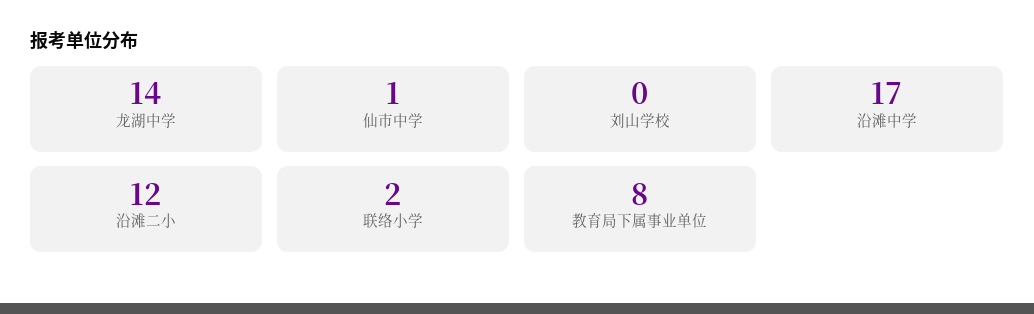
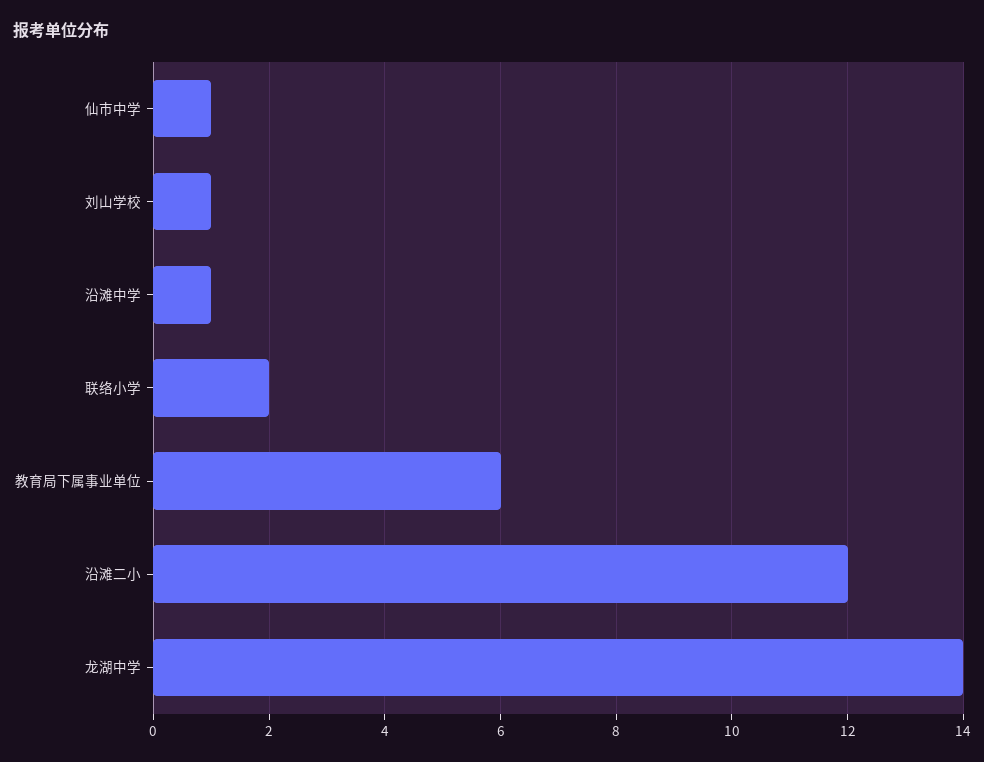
  {
    "龙湖中学": 14,
    "仙市中学": 1,
-   "刘山学校": 0,
+   "刘山学校": 1,
-   "沿滩中学": 17,
+   "沿滩中学": 1,
    "沿滩二小": 12,
    "联络小学": 2,
-   "教育局下属事业单位": 8
+   "教育局下属事业单位": 6
  }

